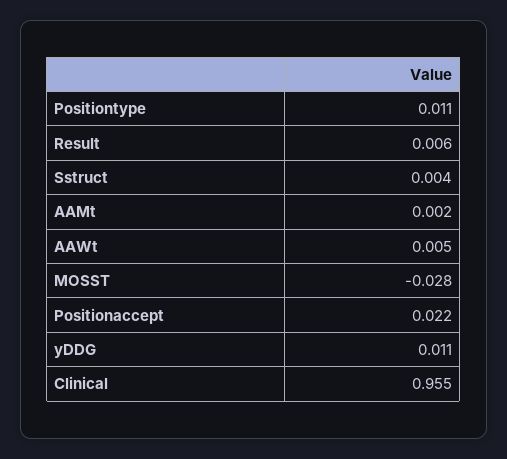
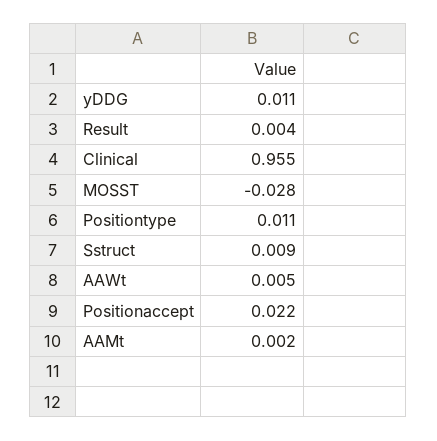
  {
    "Positiontype": 0.011,
-   "Result": 0.006,
+   "Result": 0.004,
-   "Sstruct": 0.004,
+   "Sstruct": 0.009,
    "AAMt": 0.002,
    "AAWt": 0.005,
    "MOSST": -0.028,
    "Positionaccept": 0.022,
    "yDDG": 0.011,
    "Clinical": 0.955
  }

